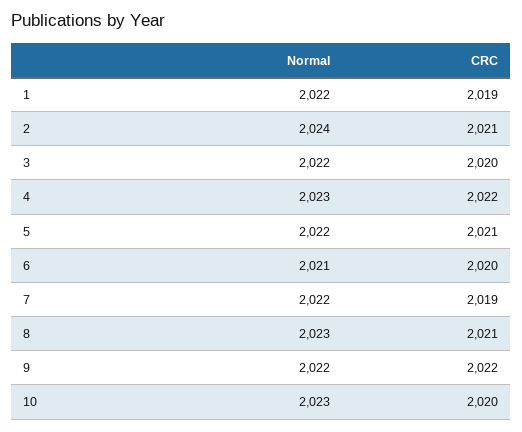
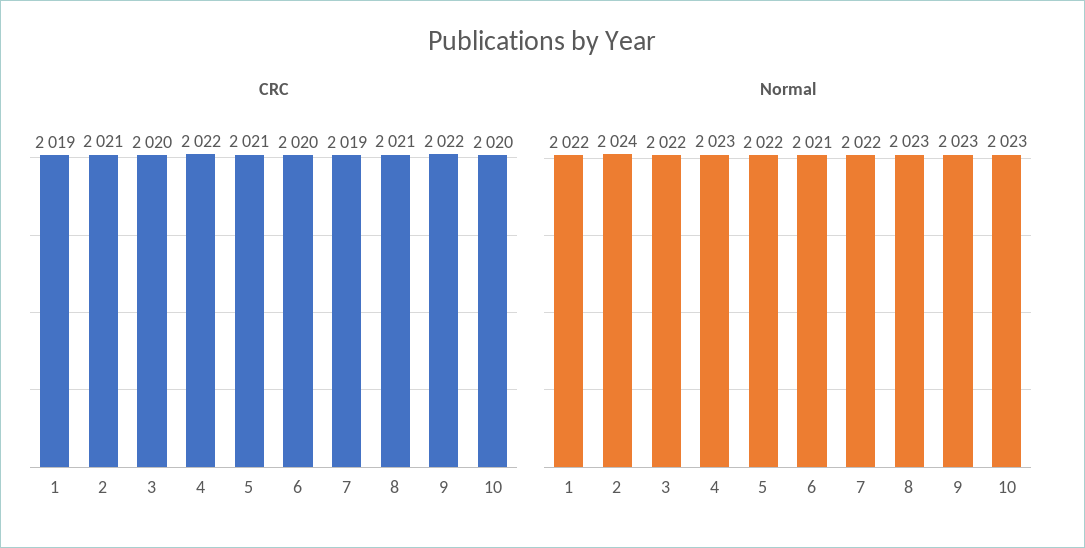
  {
    "Normal": {
      "1": 2022,
      "2": 2024,
      "3": 2022,
      "4": 2023,
      "5": 2022,
      "6": 2021,
      "7": 2022,
      "8": 2023,
-     "9": 2022,
+     "9": 2023,
      "10": 2023
    },
    "CRC": {
      "1": 2019,
      "2": 2021,
      "3": 2020,
      "4": 2022,
      "5": 2021,
      "6": 2020,
      "7": 2019,
      "8": 2021,
      "9": 2022,
      "10": 2020
    }
  }

